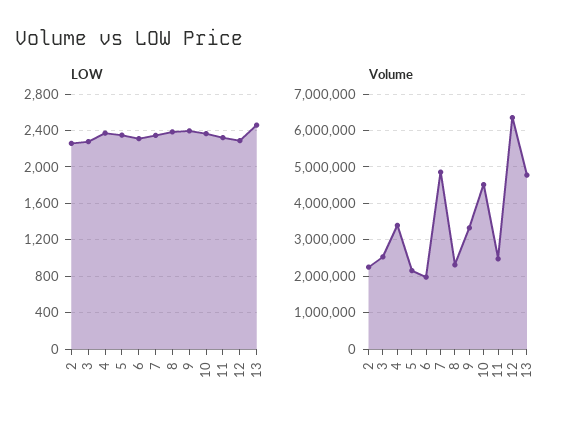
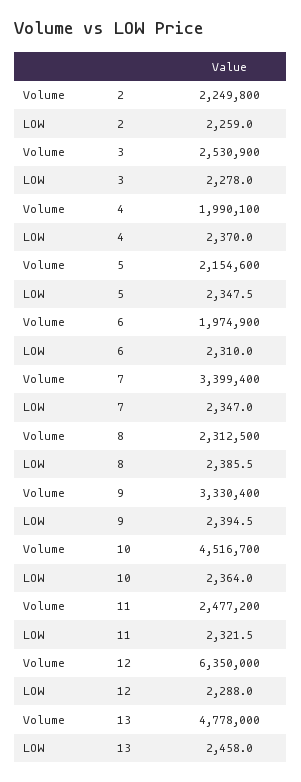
  {
    "LOW": {
      "2": 2259,
      "3": 2278,
      "4": 2370,
      "5": 2347.5,
      "6": 2310,
      "7": 2347,
      "8": 2385.5,
      "9": 2394.5,
      "10": 2364,
      "11": 2321.5,
      "12": 2288,
      "13": 2458
    },
    "Volume": {
      "2": 2249800,
      "3": 2530900,
-     "4": 3400000,
+     "4": 1990100,
      "5": 2154600,
      "6": 1974900,
-     "7": 4800000,
+     "7": 3399400,
      "8": 2312500,
      "9": 3330400,
      "10": 4516700,
      "11": 2477200,
      "12": 6350000,
      "13": 4778000
    }
  }

